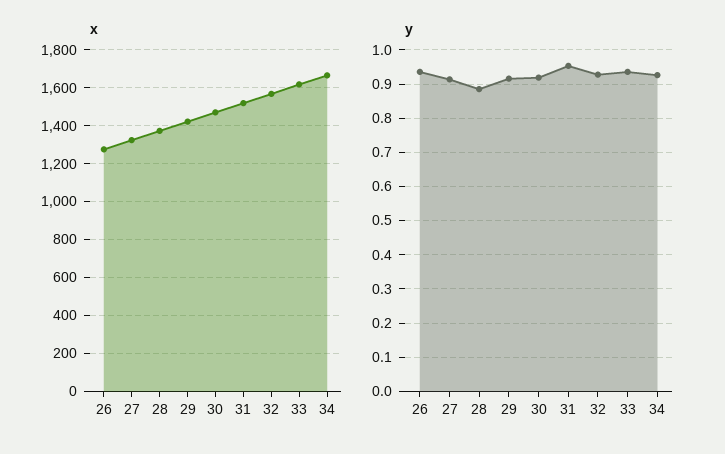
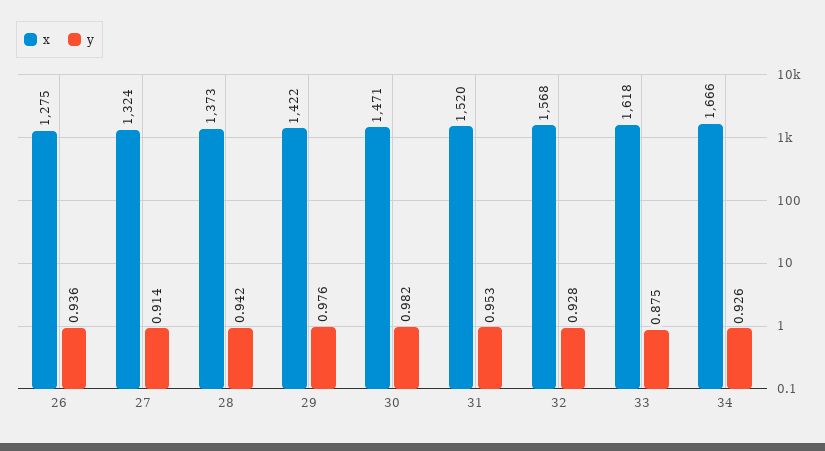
  {
    "x": {
      "26": 1275,
      "27": 1324,
      "28": 1373,
      "29": 1422,
      "30": 1471,
      "31": 1520,
      "32": 1568,
      "33": 1618,
      "34": 1666
    },
    "y": {
      "26": 0.936,
      "27": 0.914,
-     "28": 0.88,
+     "28": 0.942,
-     "29": 0.92,
+     "29": 0.976,
-     "30": 0.92,
+     "30": 0.982,
      "31": 0.953,
      "32": 0.928,
-     "33": 0.94,
+     "33": 0.875,
      "34": 0.926
    }
  }

